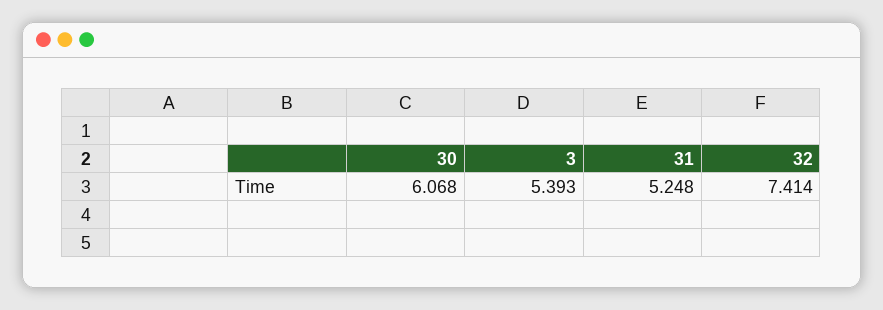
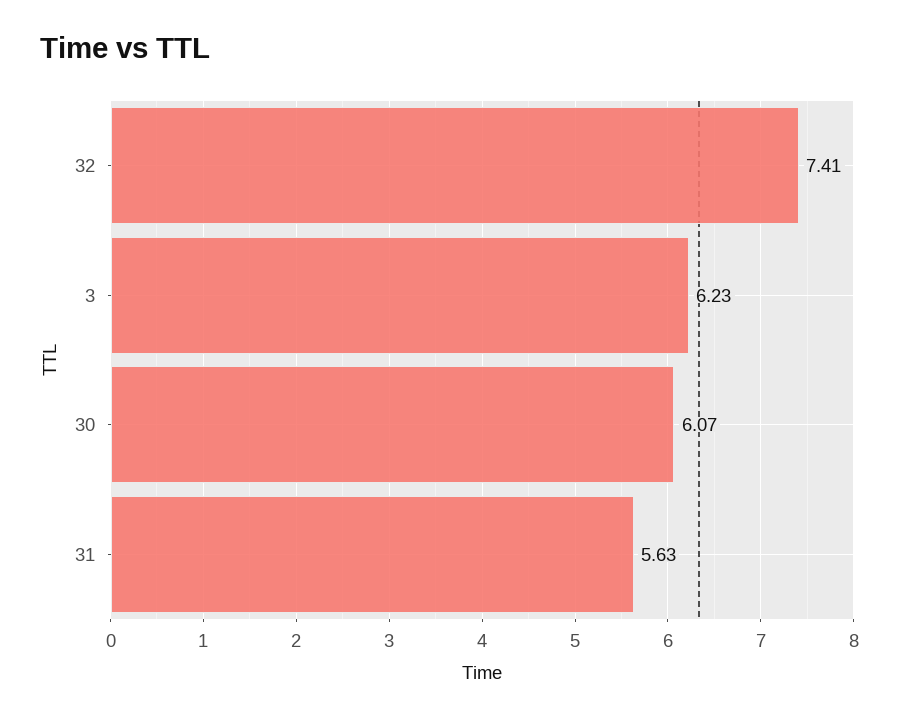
  {
    "30": 6.068,
-   "3": 5.393,
+   "3": 6.23,
-   "31": 5.248,
+   "31": 5.63,
    "32": 7.414
  }

